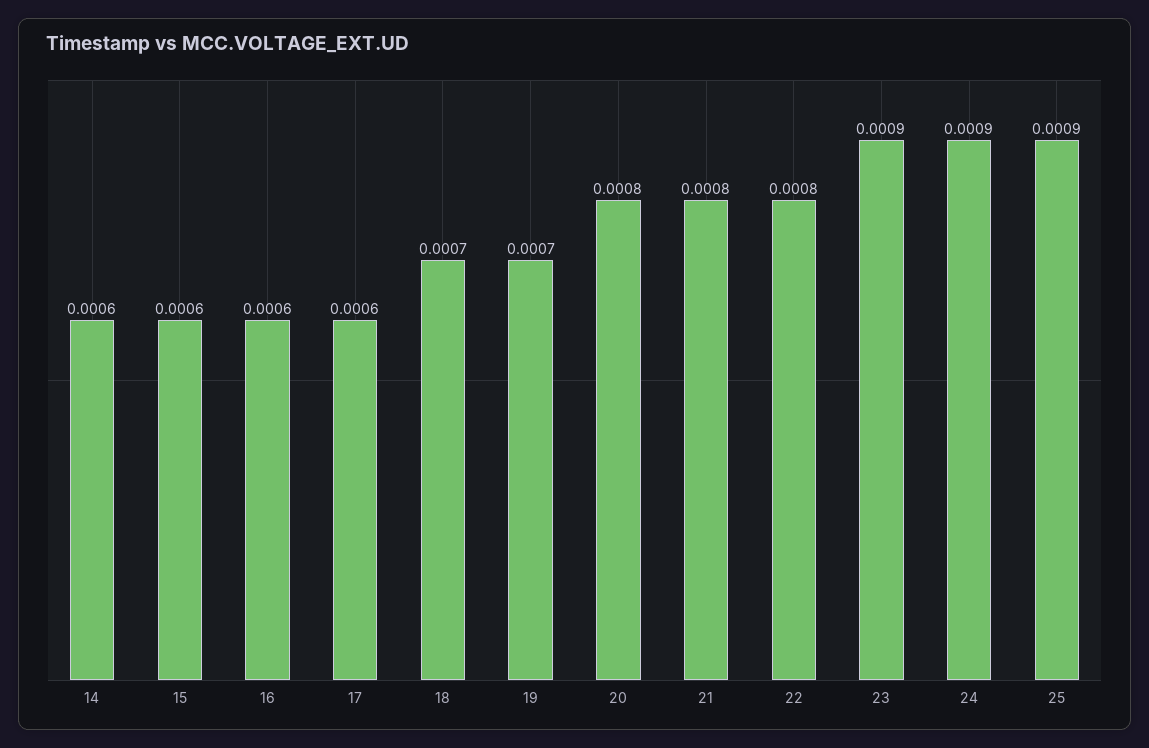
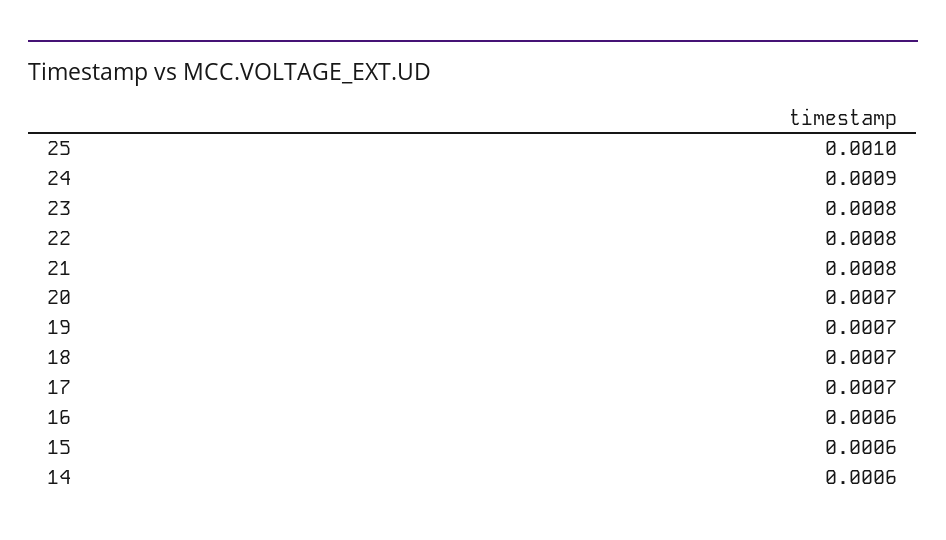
  {
    "14": 0.0006,
    "15": 0.0006,
    "16": 0.0006,
-   "17": 0.0006,
+   "17": 0.0007,
    "18": 0.0007,
    "19": 0.0007,
-   "20": 0.0008,
+   "20": 0.0007,
    "21": 0.0008,
    "22": 0.0008,
-   "23": 0.0009,
+   "23": 0.0008,
    "24": 0.0009,
-   "25": 0.0009
+   "25": 0.001
  }

